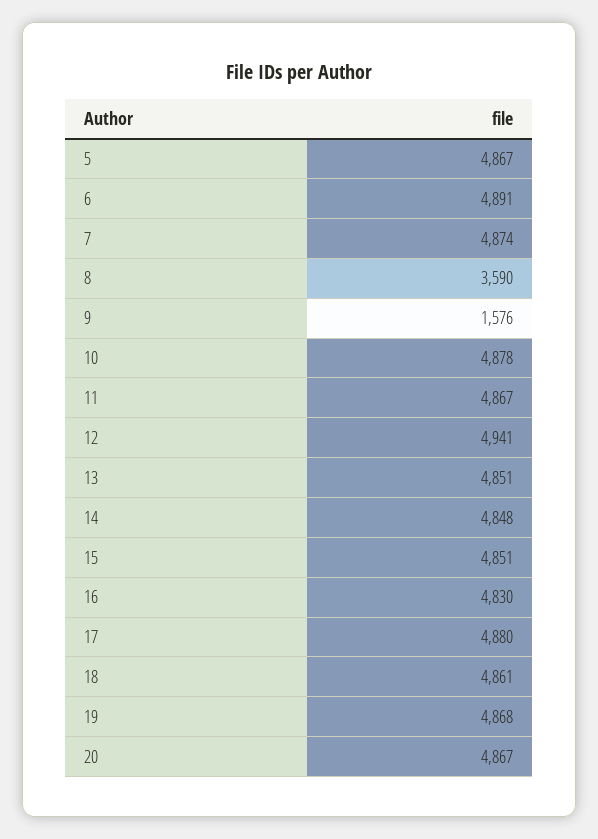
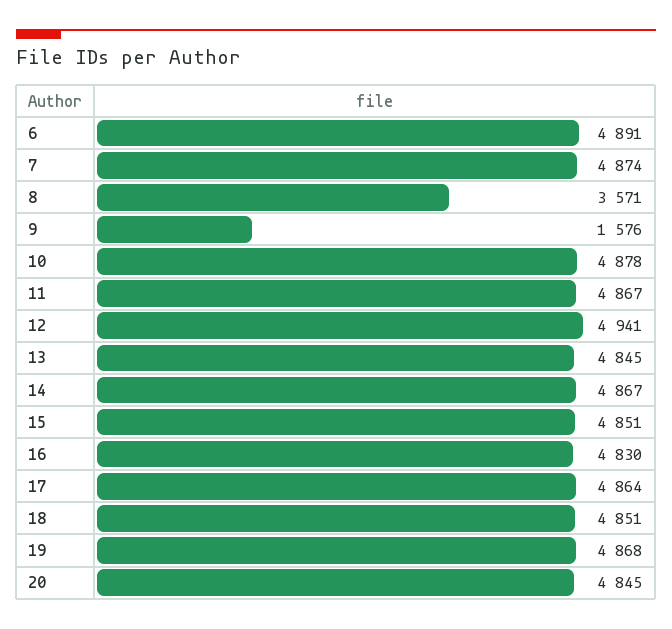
  {
-   "5": 4867,
    "6": 4891,
    "7": 4874,
-   "8": 3590,
+   "8": 3571,
    "9": 1576,
    "10": 4878,
    "11": 4867,
    "12": 4941,
-   "13": 4851,
+   "13": 4845,
-   "14": 4848,
+   "14": 4867,
    "15": 4851,
    "16": 4830,
-   "17": 4880,
+   "17": 4864,
-   "18": 4861,
+   "18": 4851,
    "19": 4868,
-   "20": 4867
+   "20": 4845
  }

